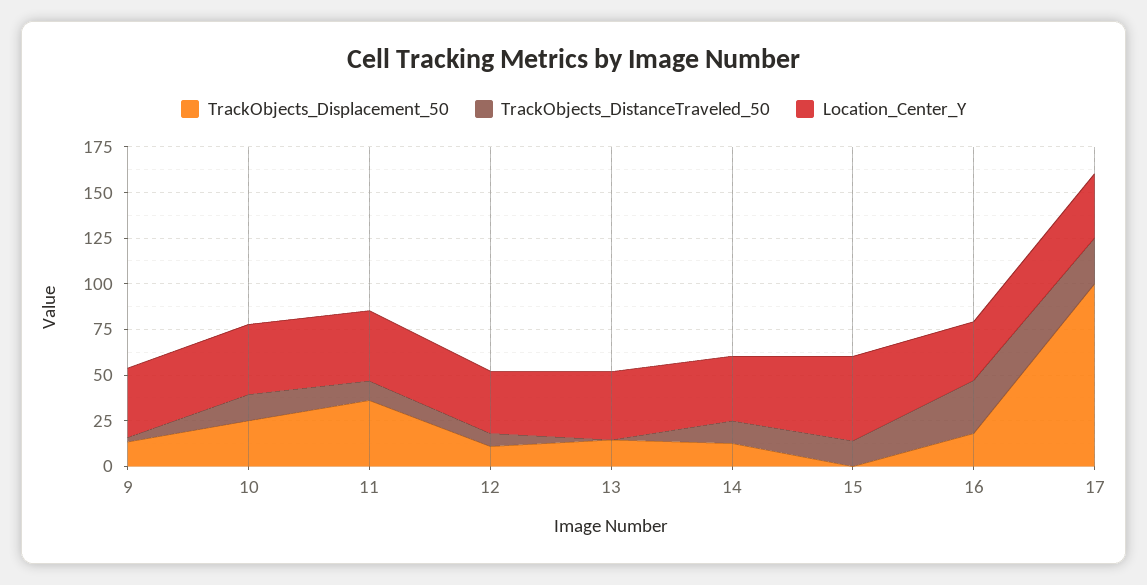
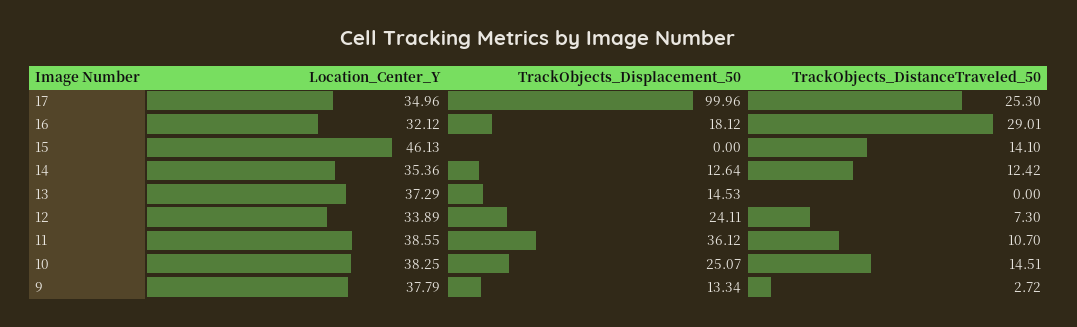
  {
    "TrackObjects_Displacement_50": {
      "9": 13.34,
      "10": 25.07,
      "11": 36.12,
-     "12": 10,
+     "12": 24.11,
      "13": 14.53,
      "14": 12.64,
      "15": 0,
      "16": 18.12,
      "17": 99.96
    },
    "TrackObjects_DistanceTraveled_50": {
      "9": 2.72,
      "10": 14.51,
      "11": 10.7,
      "12": 7.3,
      "13": 0,
      "14": 12.42,
      "15": 14.1,
      "16": 29.01,
      "17": 25.3
    },
    "Location_Center_Y": {
      "9": 37.79,
      "10": 38.25,
      "11": 38.55,
      "12": 33.89,
      "13": 37.29,
      "14": 35.36,
      "15": 46.13,
      "16": 32.12,
      "17": 34.96
    }
  }

